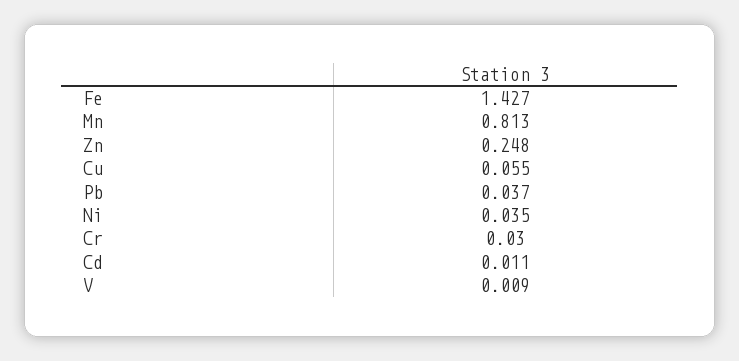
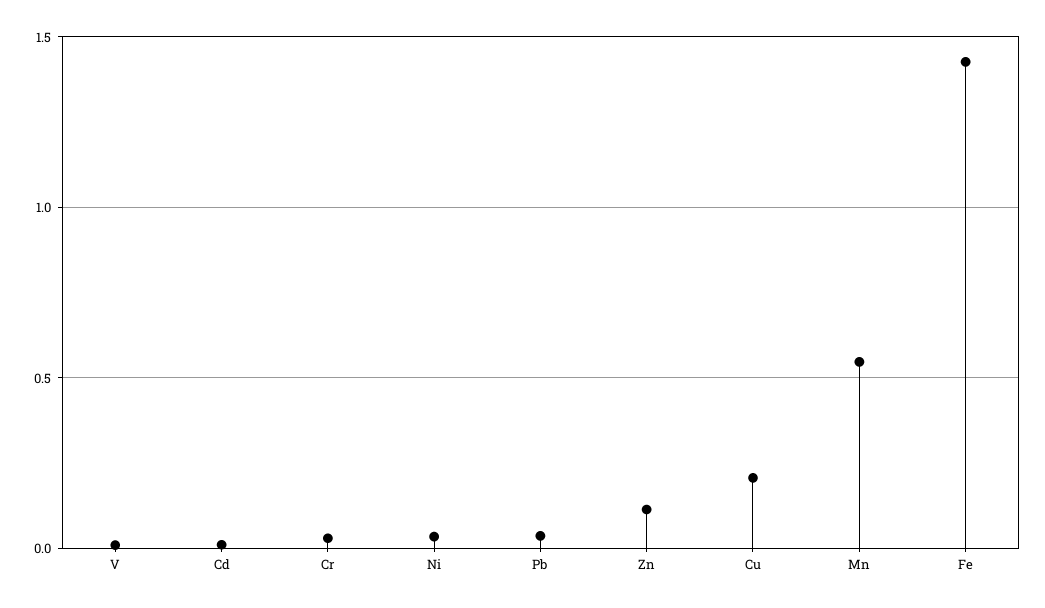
  {
    "Fe": 1.427,
-   "Mn": 0.813,
+   "Mn": 0.55,
-   "Zn": 0.248,
+   "Zn": 0.1,
-   "Cu": 0.055,
+   "Cu": 0.2,
    "Pb": 0.037,
    "Ni": 0.035,
    "Cr": 0.03,
    "Cd": 0.011,
    "V": 0.009
  }

